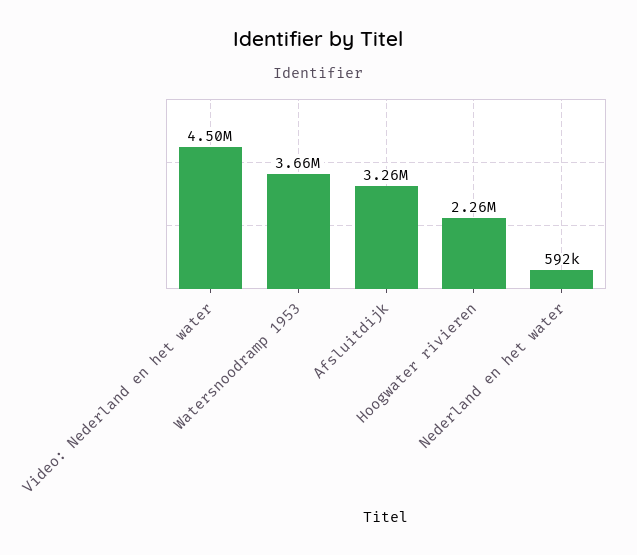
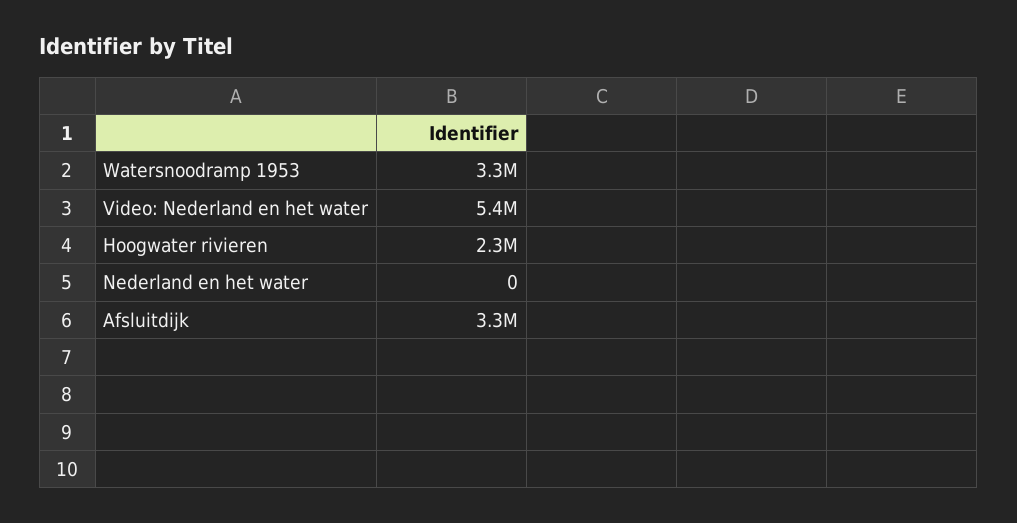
  {
-   "Video: Nederland en het water": 4500000,
+   "Video: Nederland en het water": 5400000,
-   "Watersnoodramp 1953": 3660000,
+   "Watersnoodramp 1953": 3300000,
    "Afsluitdijk": 3260000,
    "Hoogwater rivieren": 2260000,
-   "Nederland en het water": 592000
+   "Nederland en het water": 0
  }

